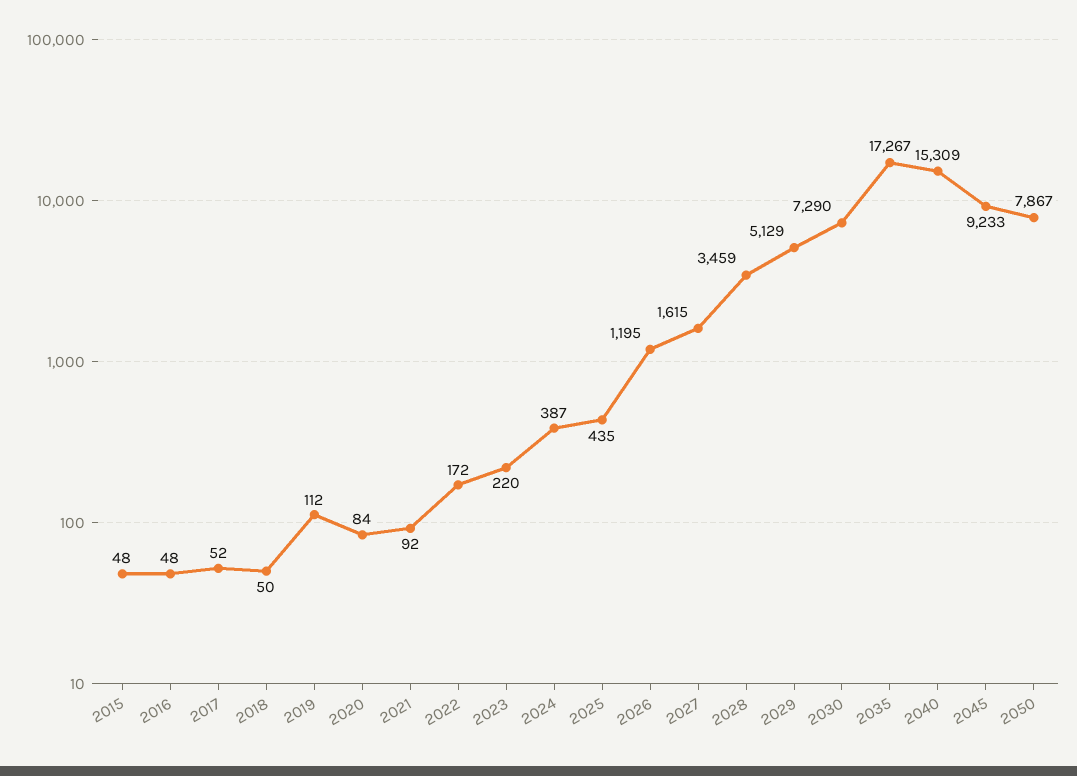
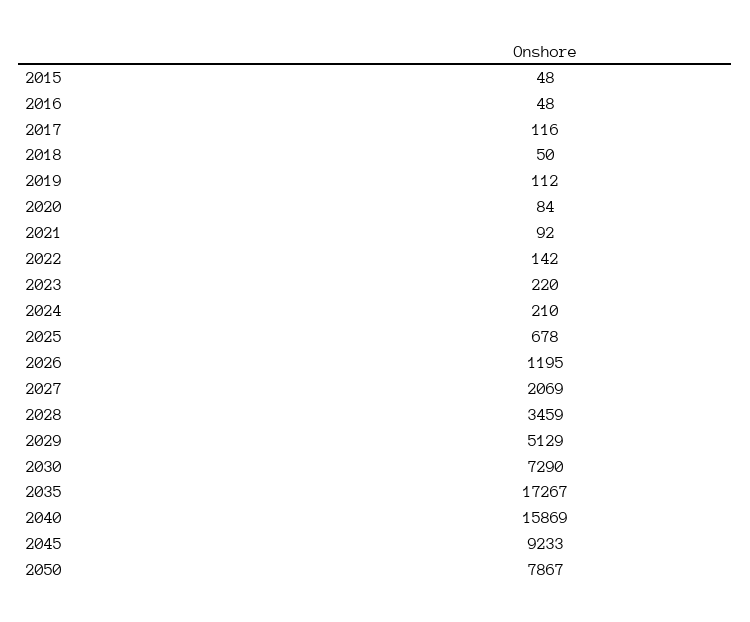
  {
    "2015": 48,
    "2016": 48,
-   "2017": 52,
+   "2017": 116,
    "2018": 50,
    "2019": 112,
    "2020": 84,
    "2021": 92,
-   "2022": 172,
+   "2022": 142,
    "2023": 220,
-   "2024": 387,
+   "2024": 210,
-   "2025": 435,
+   "2025": 678,
    "2026": 1195,
-   "2027": 1615,
+   "2027": 2069,
    "2028": 3459,
    "2029": 5129,
    "2030": 7290,
    "2035": 17267,
-   "2040": 15309,
+   "2040": 15869,
    "2045": 9233,
    "2050": 7867
  }

